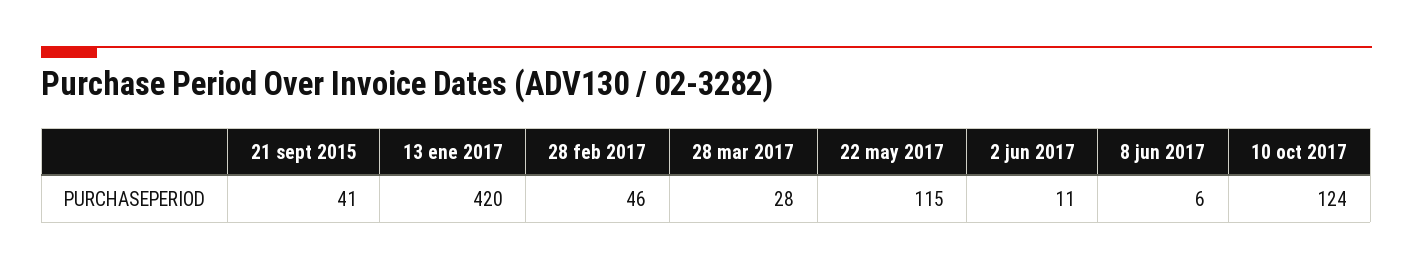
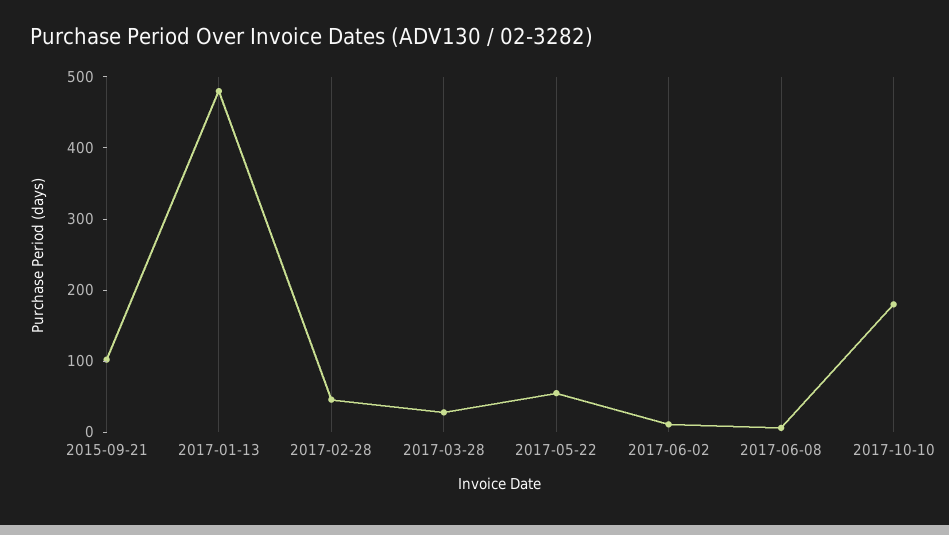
  {
-   "21 sept 2015": 41,
+   "21 sept 2015": 100,
-   "13 ene 2017": 420,
+   "13 ene 2017": 480,
    "28 feb 2017": 46,
    "28 mar 2017": 28,
-   "22 may 2017": 115,
+   "22 may 2017": 60,
    "2 jun 2017": 11,
    "8 jun 2017": 6,
-   "10 oct 2017": 124
+   "10 oct 2017": 180
  }

